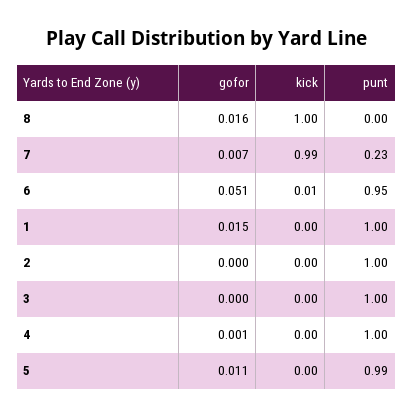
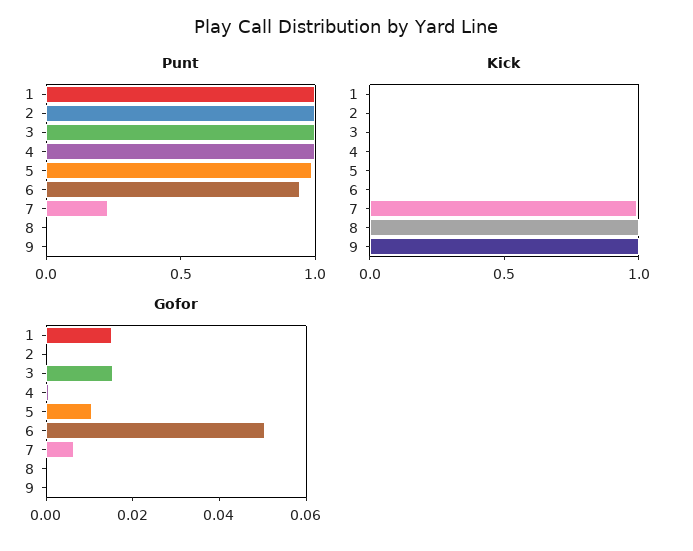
  {
    "gofor": {
-     "8": 0.016,
+     "8": 0,
      "7": 0.007,
      "6": 0.051,
      "1": 0.015,
      "2": 0,
-     "3": 0,
+     "3": 0.015,
      "4": 0.001,
-     "5": 0.011
+     "5": 0.011,
+     "9": 0
    },
    "kick": {
      "8": 1,
      "7": 0.99,
      "6": 0.01,
      "1": 0,
      "2": 0,
      "3": 0,
      "4": 0,
-     "5": 0
+     "5": 0,
+     "9": 1
    },
    "punt": {
      "8": 0,
      "7": 0.23,
      "6": 0.95,
      "1": 1,
      "2": 1,
      "3": 1,
      "4": 1,
-     "5": 0.99
+     "5": 0.99,
+     "9": 0
    }
  }

